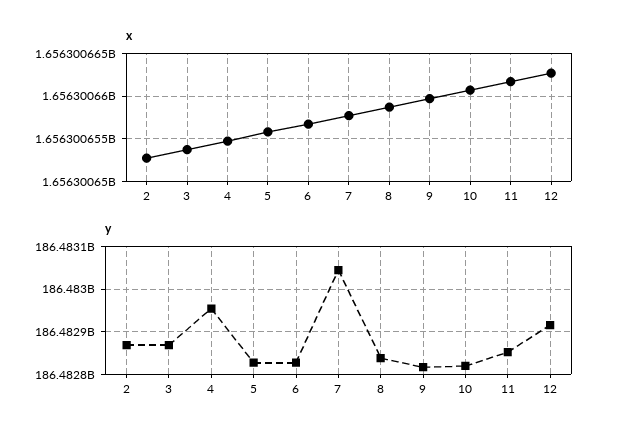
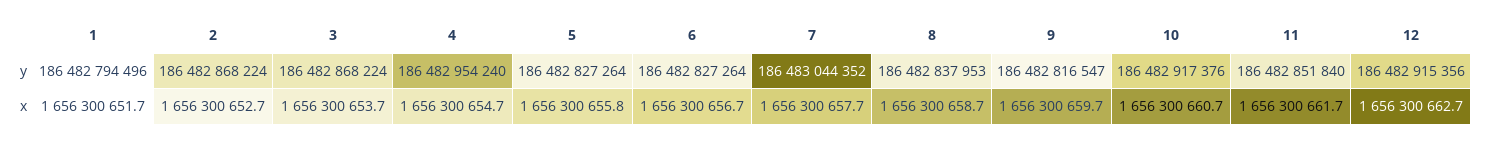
  {
    "x": {
      "2": 1656300652.7,
      "3": 1656300653.7,
      "4": 1656300654.7,
      "5": 1656300655.8,
      "6": 1656300656.7,
      "7": 1656300657.7,
      "8": 1656300658.7,
      "9": 1656300659.7,
      "10": 1656300660.7,
      "11": 1656300661.7,
-     "12": 1656300662.7
+     "12": 1656300662.7,
+     "1": 1656300651.7
    },
    "y": {
      "2": 186482868224,
      "3": 186482868224,
      "4": 186482954240,
      "5": 186482827264,
      "6": 186482827264,
      "7": 186483044352,
      "8": 186482837953,
      "9": 186482816547,
-     "10": 186482820000,
+     "10": 186482917376,
      "11": 186482851840,
-     "12": 186482915356
+     "12": 186482915356,
+     "1": 186482794496
    }
  }

